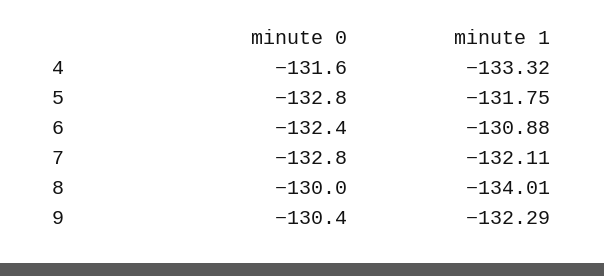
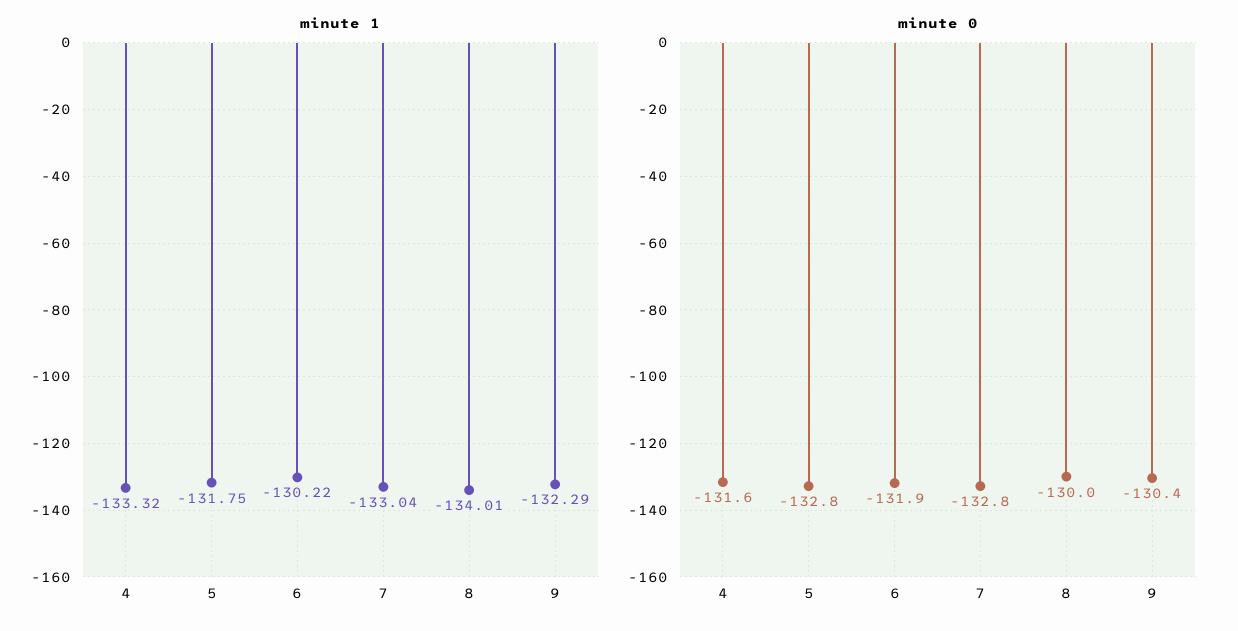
  {
    "minute 0": {
      "4": -131.6,
      "5": -132.8,
-     "6": -132.4,
+     "6": -131.9,
      "7": -132.8,
      "8": -130,
      "9": -130.4
    },
    "minute 1": {
      "4": -133.32,
      "5": -131.75,
-     "6": -130.88,
+     "6": -130.22,
-     "7": -132.11,
+     "7": -133.04,
      "8": -134.01,
      "9": -132.29
    }
  }

